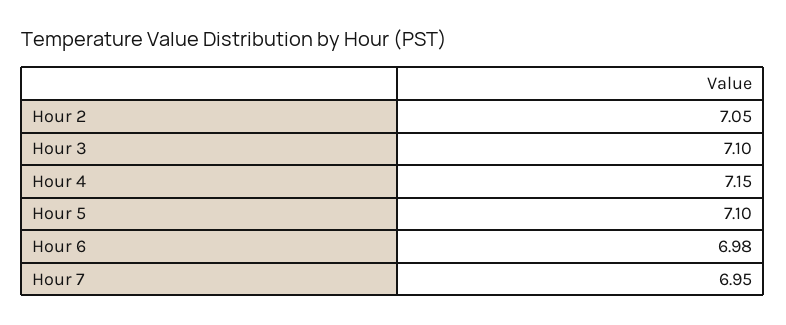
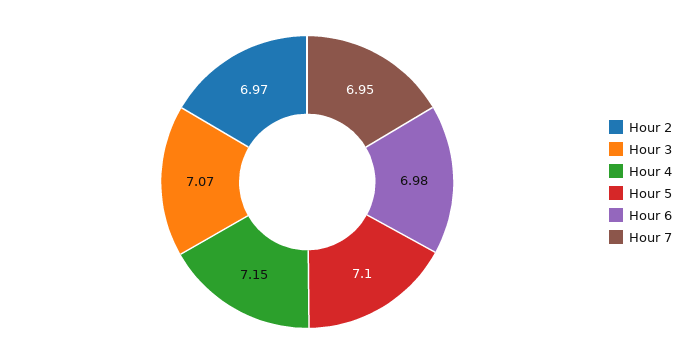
  {
-   "Hour 2": 7.05,
+   "Hour 2": 6.97,
-   "Hour 3": 7.1,
+   "Hour 3": 7.07,
    "Hour 4": 7.15,
    "Hour 5": 7.1,
    "Hour 6": 6.98,
    "Hour 7": 6.95
  }

